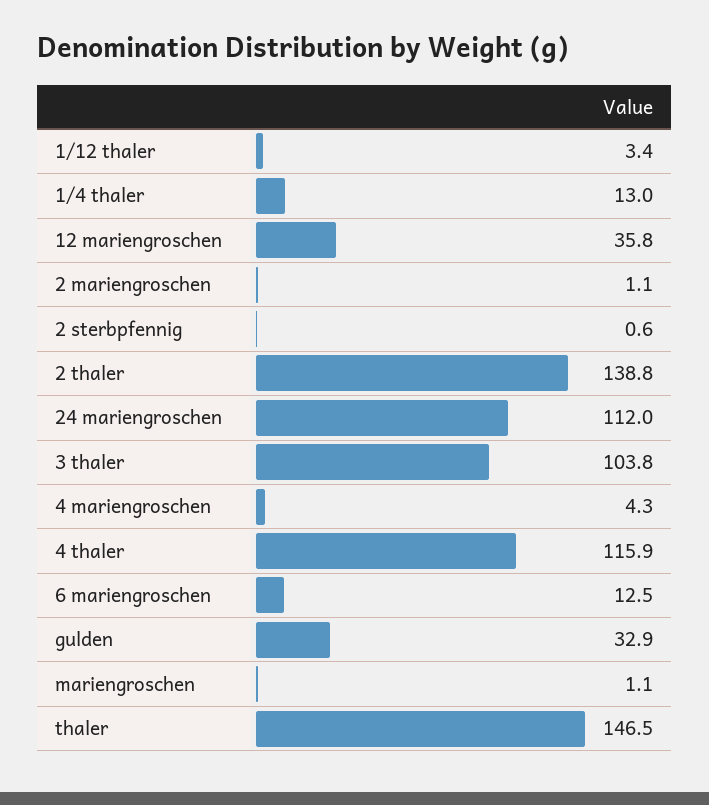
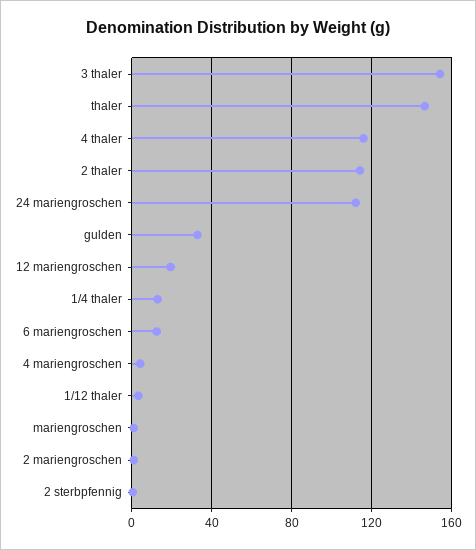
  {
    "1/12 thaler": 3.4,
    "1/4 thaler": 13,
-   "12 mariengroschen": 35.8,
+   "12 mariengroschen": 20,
    "2 mariengroschen": 1.1,
    "2 sterbpfennig": 0.6,
-   "2 thaler": 138.8,
+   "2 thaler": 115,
    "24 mariengroschen": 112,
-   "3 thaler": 103.8,
+   "3 thaler": 155,
    "4 mariengroschen": 4.3,
    "4 thaler": 115.9,
    "6 mariengroschen": 12.5,
    "gulden": 32.9,
    "mariengroschen": 1.1,
    "thaler": 146.5
  }

